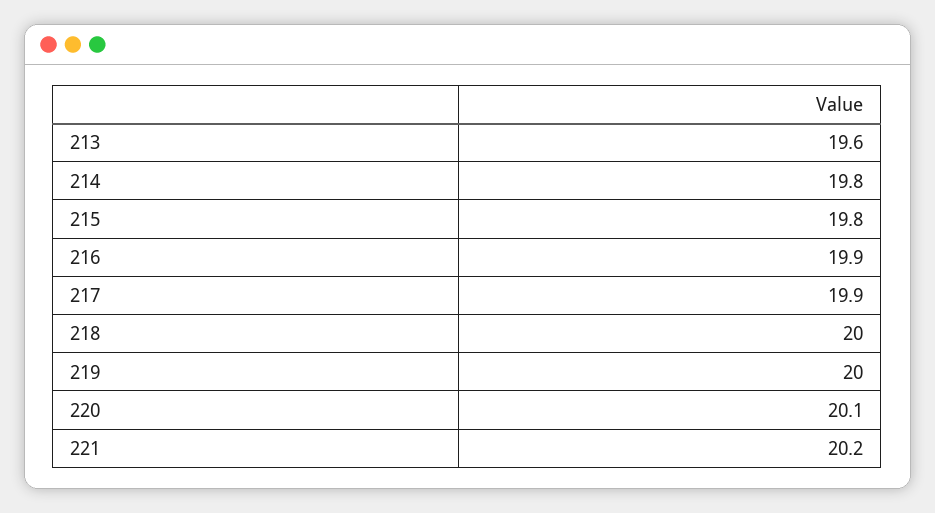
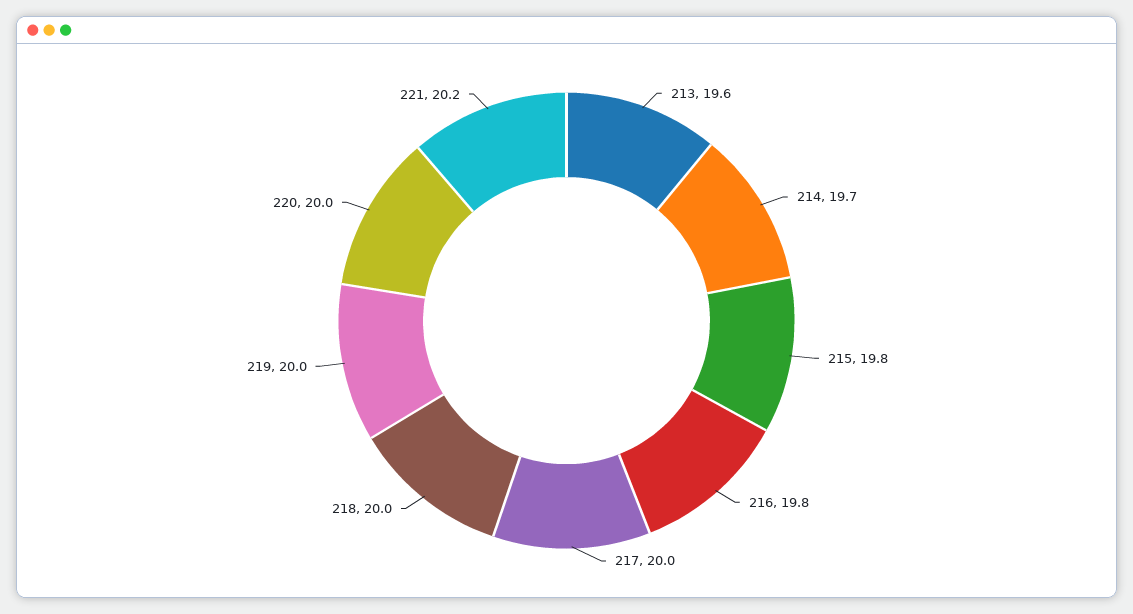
  {
    "213": 19.6,
-   "214": 19.8,
+   "214": 19.7,
    "215": 19.8,
-   "216": 19.9,
+   "216": 19.8,
-   "217": 19.9,
+   "217": 20,
    "218": 20,
    "219": 20,
-   "220": 20.1,
+   "220": 20,
    "221": 20.2
  }

